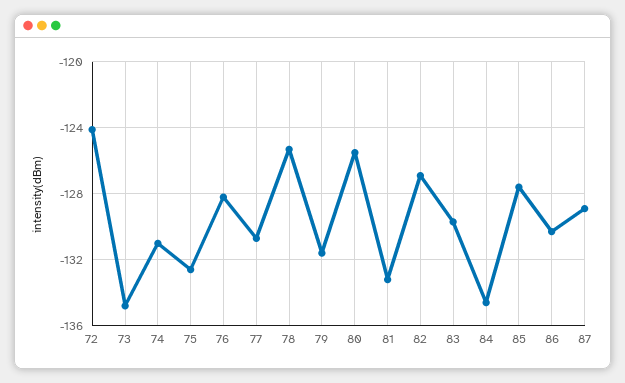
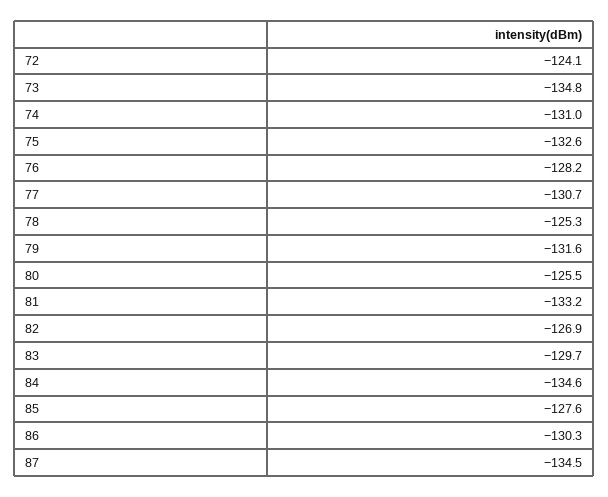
  {
    "72": -124.1,
    "73": -134.8,
    "74": -131,
    "75": -132.6,
    "76": -128.2,
    "77": -130.7,
    "78": -125.3,
    "79": -131.6,
    "80": -125.5,
    "81": -133.2,
    "82": -126.9,
    "83": -129.7,
    "84": -134.6,
    "85": -127.6,
    "86": -130.3,
-   "87": -129
+   "87": -134.5
  }

